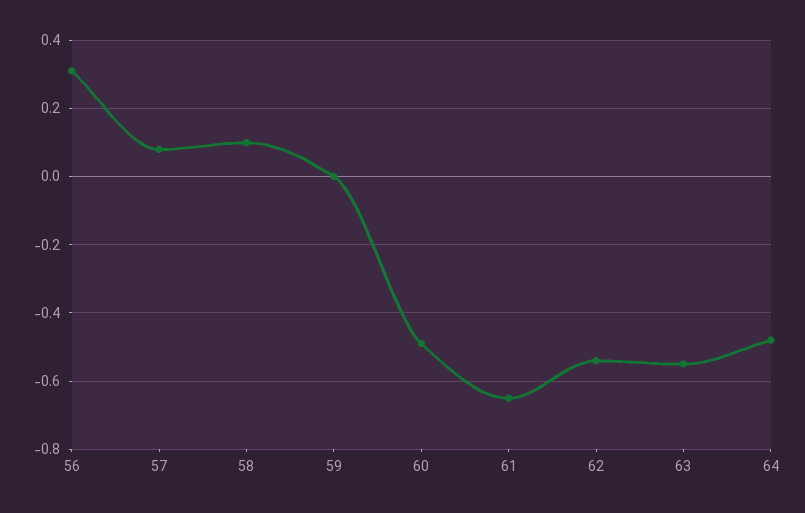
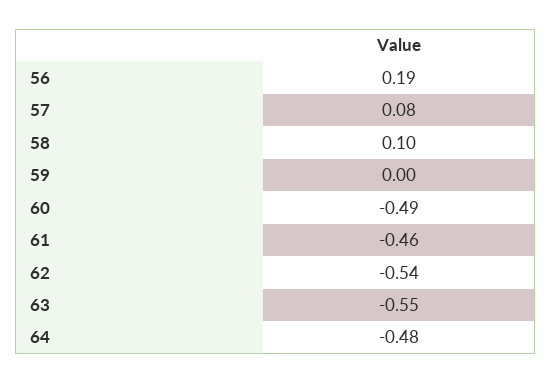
  {
-   "56": 0.3,
+   "56": 0.19,
    "57": 0.08,
    "58": 0.1,
    "59": 0,
    "60": -0.49,
-   "61": -0.65,
+   "61": -0.46,
    "62": -0.54,
    "63": -0.55,
    "64": -0.48
  }

